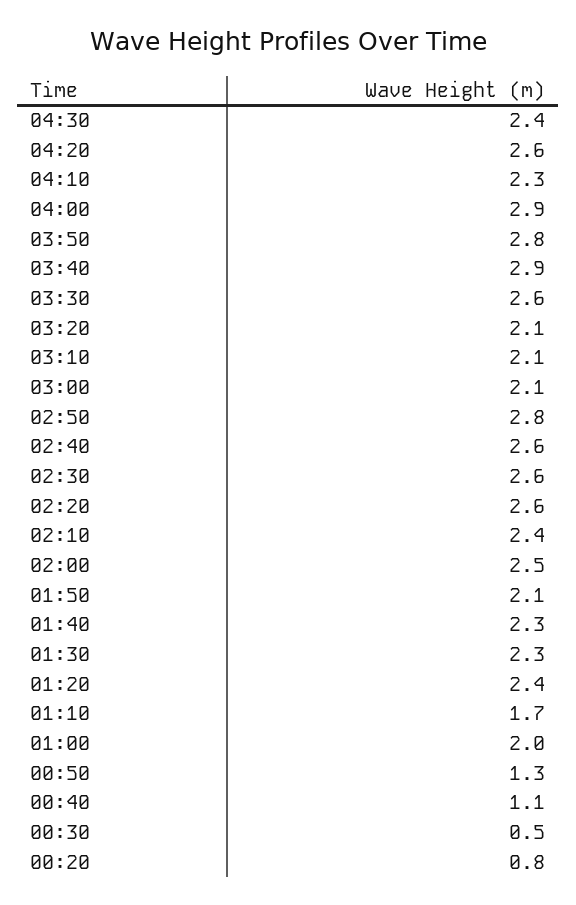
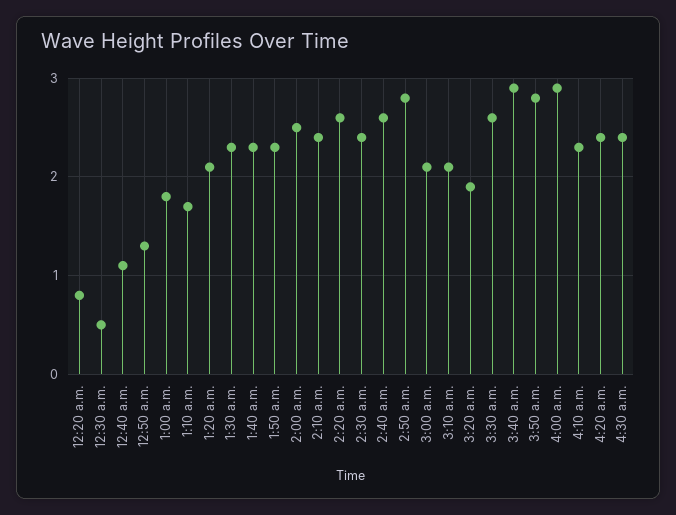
  {
    "04:30": 2.4,
-   "04:20": 2.6,
+   "04:20": 2.4,
    "04:10": 2.3,
    "04:00": 2.9,
    "03:50": 2.8,
    "03:40": 2.9,
    "03:30": 2.6,
-   "03:20": 2.1,
+   "03:20": 1.9,
    "03:10": 2.1,
    "03:00": 2.1,
    "02:50": 2.8,
    "02:40": 2.6,
-   "02:30": 2.6,
+   "02:30": 2.4,
    "02:20": 2.6,
    "02:10": 2.4,
    "02:00": 2.5,
-   "01:50": 2.1,
+   "01:50": 2.3,
    "01:40": 2.3,
    "01:30": 2.3,
-   "01:20": 2.4,
+   "01:20": 2.1,
    "01:10": 1.7,
-   "01:00": 2,
+   "01:00": 1.8,
    "00:50": 1.3,
    "00:40": 1.1,
    "00:30": 0.5,
    "00:20": 0.8
  }

